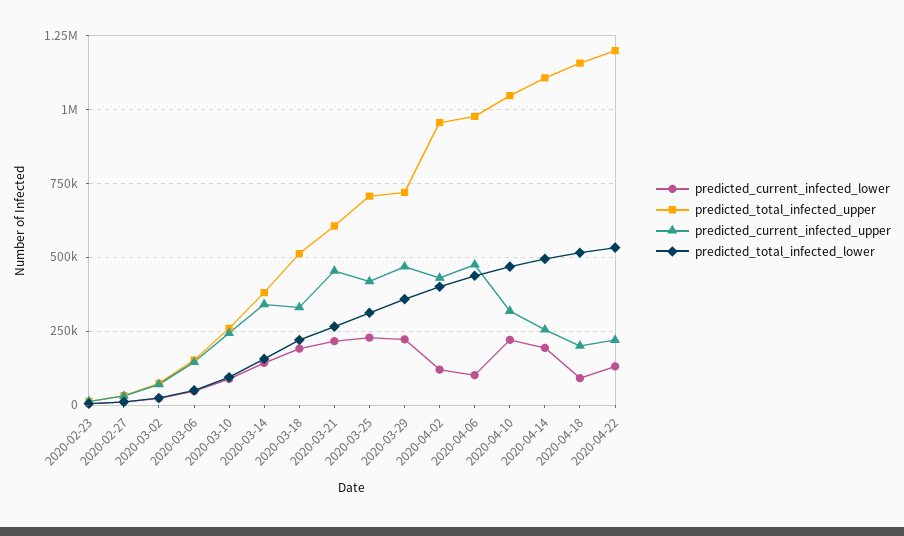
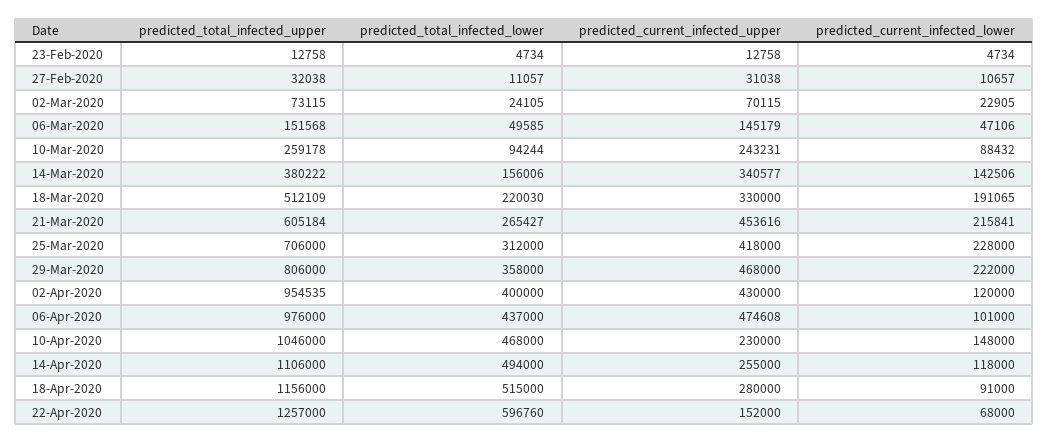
  {
    "predicted_current_infected_lower": {
      "2020-02-23": 4734,
      "2020-02-27": 10657,
      "2020-03-02": 22905,
      "2020-03-06": 47106,
      "2020-03-10": 88432,
      "2020-03-14": 142506,
      "2020-03-18": 191065,
      "2020-03-21": 215841,
      "2020-03-25": 228000,
      "2020-03-29": 222000,
      "2020-04-02": 120000,
      "2020-04-06": 101000,
-     "2020-04-10": 225000,
+     "2020-04-10": 148000,
-     "2020-04-14": 200000,
+     "2020-04-14": 118000,
      "2020-04-18": 91000,
-     "2020-04-22": 125000
+     "2020-04-22": 68000
    },
    "predicted_total_infected_upper": {
      "2020-02-23": 12758,
      "2020-02-27": 32038,
      "2020-03-02": 73115,
      "2020-03-06": 151568,
      "2020-03-10": 259178,
      "2020-03-14": 380222,
      "2020-03-18": 512109,
      "2020-03-21": 605184,
      "2020-03-25": 706000,
-     "2020-03-29": 725000,
+     "2020-03-29": 806000,
      "2020-04-02": 954535,
      "2020-04-06": 976000,
      "2020-04-10": 1046000,
      "2020-04-14": 1106000,
      "2020-04-18": 1156000,
-     "2020-04-22": 1200000
+     "2020-04-22": 1257000
    },
    "predicted_current_infected_upper": {
      "2020-02-23": 12758,
      "2020-02-27": 31038,
      "2020-03-02": 70115,
      "2020-03-06": 145179,
      "2020-03-10": 243231,
      "2020-03-14": 340577,
      "2020-03-18": 330000,
      "2020-03-21": 453616,
      "2020-03-25": 418000,
      "2020-03-29": 468000,
      "2020-04-02": 430000,
      "2020-04-06": 474608,
-     "2020-04-10": 325000,
+     "2020-04-10": 230000,
      "2020-04-14": 255000,
-     "2020-04-18": 200000,
+     "2020-04-18": 280000,
-     "2020-04-22": 225000
+     "2020-04-22": 152000
    },
    "predicted_total_infected_lower": {
      "2020-02-23": 4734,
      "2020-02-27": 11057,
      "2020-03-02": 24105,
      "2020-03-06": 49585,
      "2020-03-10": 94244,
      "2020-03-14": 156006,
      "2020-03-18": 220030,
      "2020-03-21": 265427,
      "2020-03-25": 312000,
      "2020-03-29": 358000,
      "2020-04-02": 400000,
      "2020-04-06": 437000,
      "2020-04-10": 468000,
      "2020-04-14": 494000,
      "2020-04-18": 515000,
-     "2020-04-22": 525000
+     "2020-04-22": 596760
    }
  }

